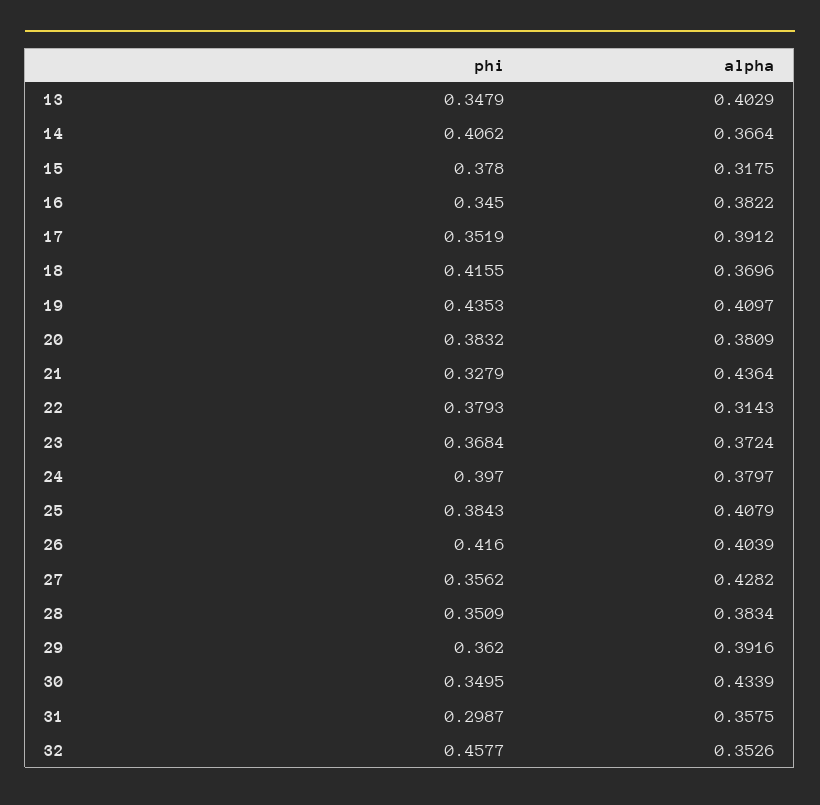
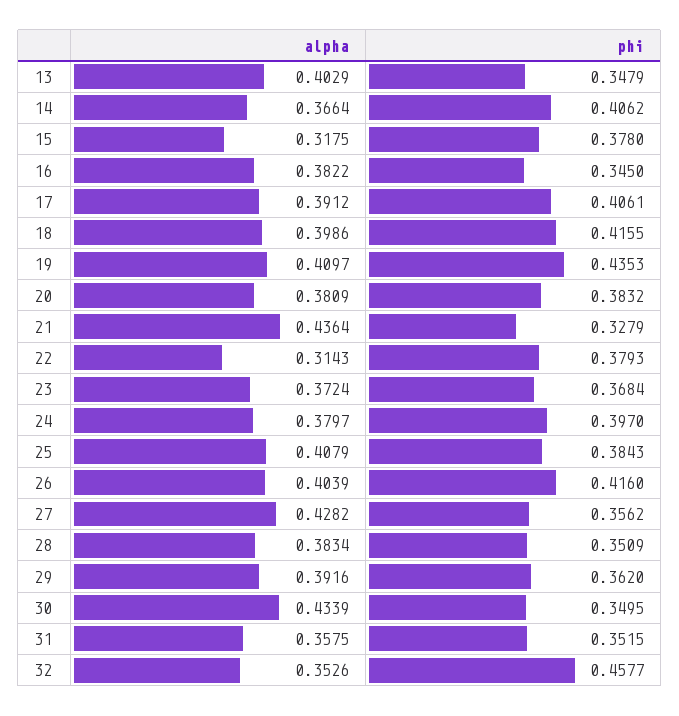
  {
    "phi": {
      "13": 0.3479,
      "14": 0.4062,
      "15": 0.378,
      "16": 0.345,
-     "17": 0.3519,
+     "17": 0.4061,
      "18": 0.4155,
      "19": 0.4353,
      "20": 0.3832,
      "21": 0.3279,
      "22": 0.3793,
      "23": 0.3684,
      "24": 0.397,
      "25": 0.3843,
      "26": 0.416,
      "27": 0.3562,
      "28": 0.3509,
      "29": 0.362,
      "30": 0.3495,
-     "31": 0.2987,
+     "31": 0.3515,
      "32": 0.4577
    },
    "alpha": {
      "13": 0.4029,
      "14": 0.3664,
      "15": 0.3175,
      "16": 0.3822,
      "17": 0.3912,
-     "18": 0.3696,
+     "18": 0.3986,
      "19": 0.4097,
      "20": 0.3809,
      "21": 0.4364,
      "22": 0.3143,
      "23": 0.3724,
      "24": 0.3797,
      "25": 0.4079,
      "26": 0.4039,
      "27": 0.4282,
      "28": 0.3834,
      "29": 0.3916,
      "30": 0.4339,
      "31": 0.3575,
      "32": 0.3526
    }
  }

